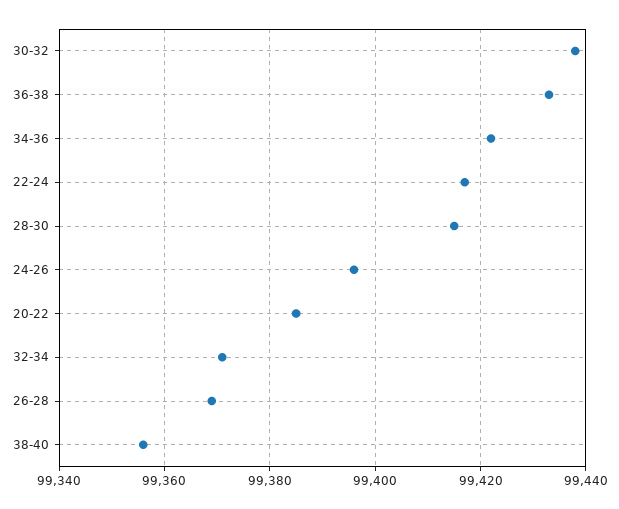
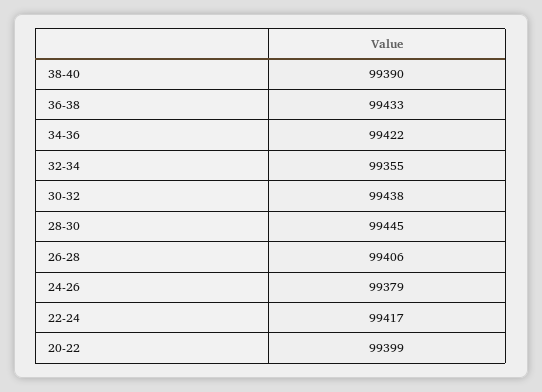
  {
    "30-32": 99438,
    "36-38": 99433,
    "34-36": 99422,
    "22-24": 99417,
-   "28-30": 99415,
+   "28-30": 99445,
-   "24-26": 99395,
+   "24-26": 99379,
-   "20-22": 99385,
+   "20-22": 99399,
-   "32-34": 99370,
+   "32-34": 99355,
-   "26-28": 99370,
+   "26-28": 99406,
-   "38-40": 99355
+   "38-40": 99390
  }

